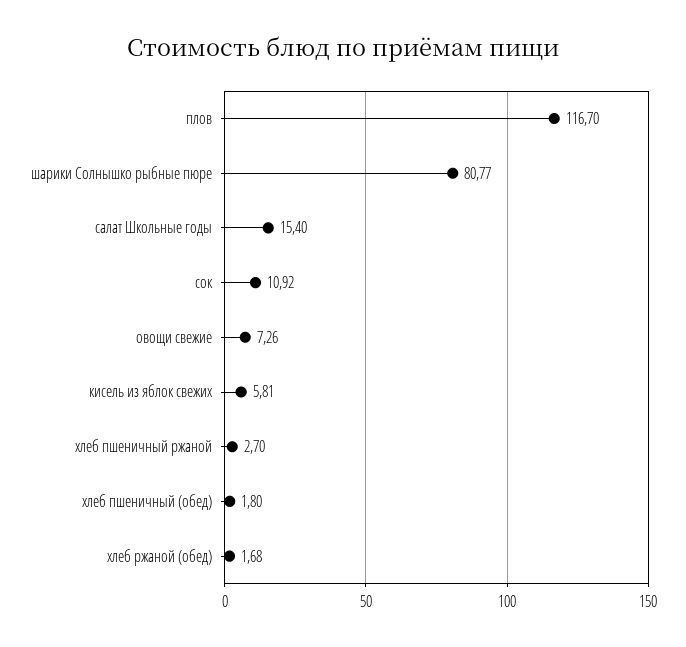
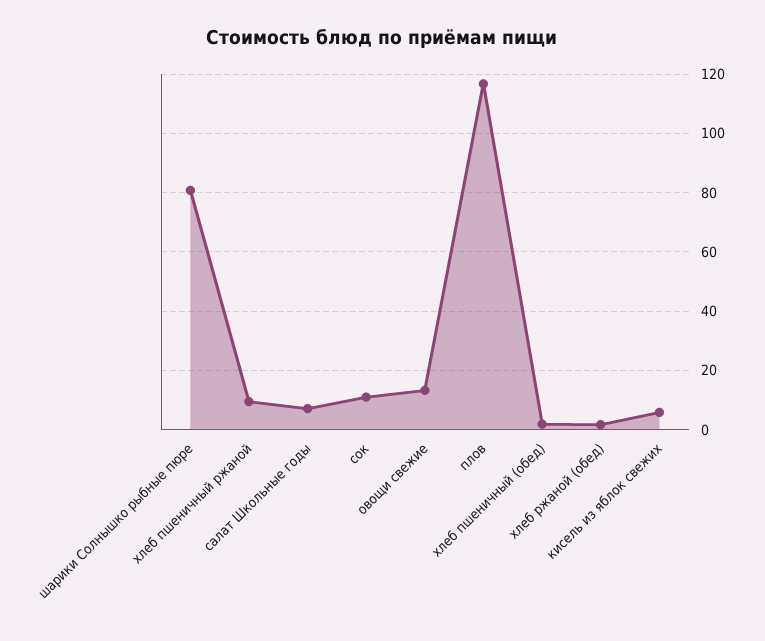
  {
    "плов": 116.7,
    "шарики Солнышко рыбные пюре": 80.77,
-   "салат Школьные годы": 15.4,
+   "салат Школьные годы": 7.5,
    "сок": 10.92,
-   "овощи свежие": 7.26,
+   "овощи свежие": 12.5,
    "кисель из яблок свежих": 5.81,
-   "хлеб пшеничный ржаной": 2.7,
+   "хлеб пшеничный ржаной": 10,
    "хлеб пшеничный (обед)": 1.8,
    "хлеб ржаной (обед)": 1.68
  }

